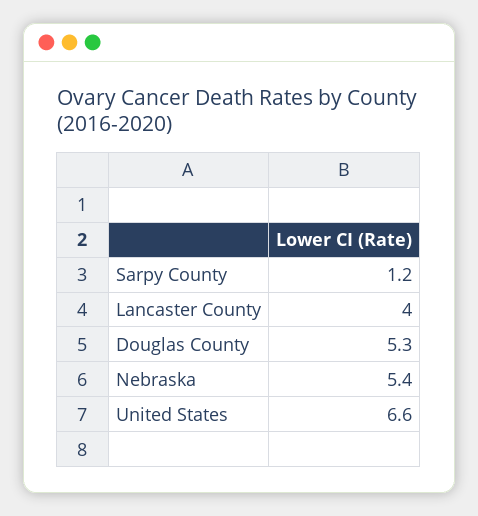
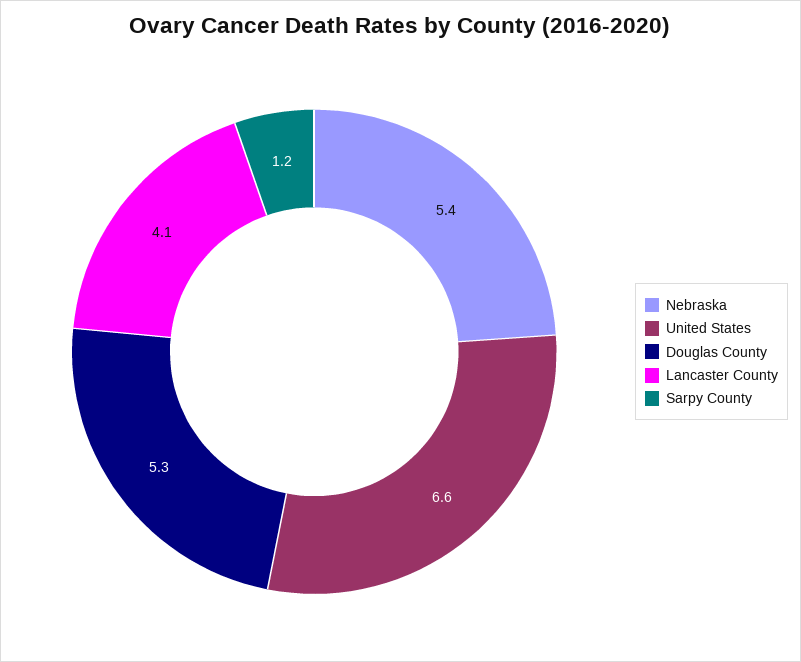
  {
    "Sarpy County": 1.2,
-   "Lancaster County": 4,
+   "Lancaster County": 4.1,
    "Douglas County": 5.3,
    "Nebraska": 5.4,
    "United States": 6.6
  }

